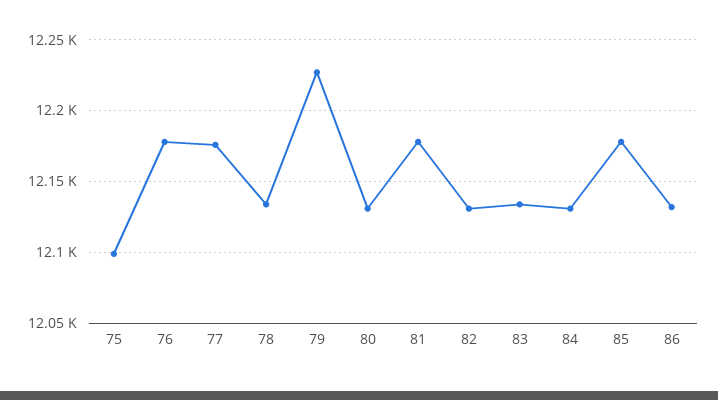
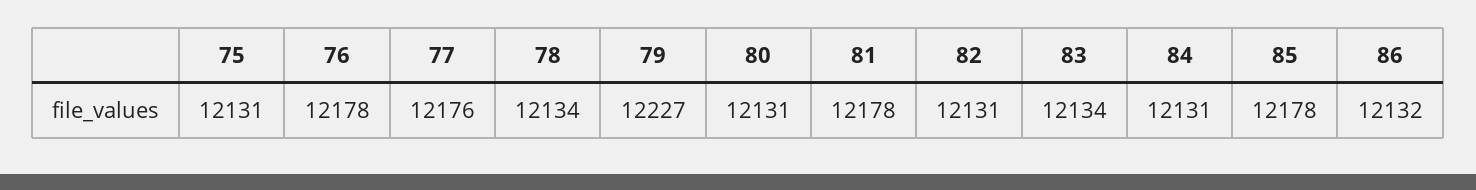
  {
-   "75": 12100,
+   "75": 12131,
    "76": 12178,
    "77": 12176,
    "78": 12134,
    "79": 12227,
    "80": 12131,
    "81": 12178,
    "82": 12131,
    "83": 12134,
    "84": 12131,
    "85": 12178,
    "86": 12132
  }

